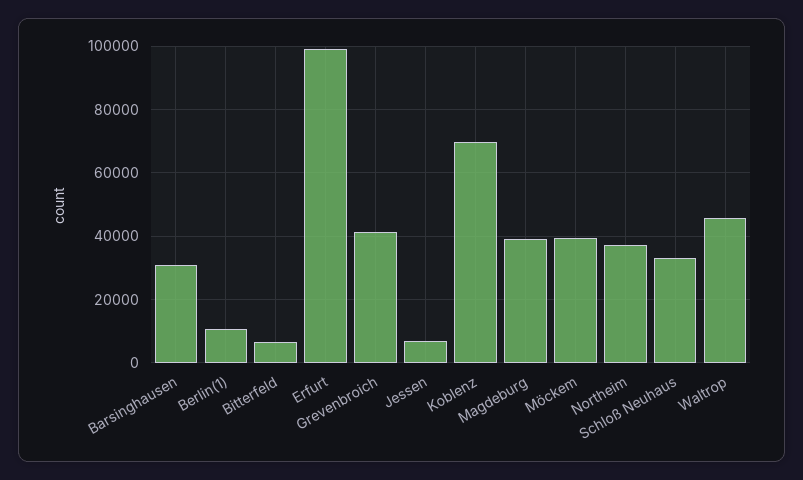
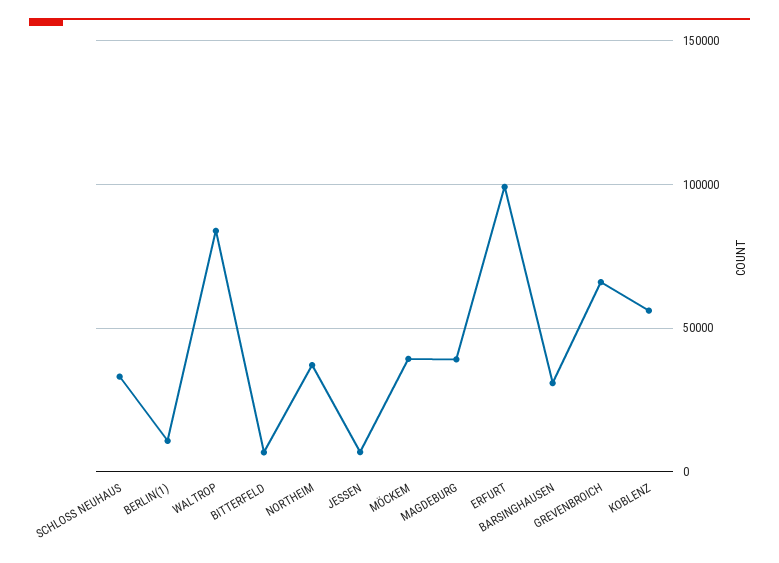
  {
    "Barsinghausen": 30000,
    "Berlin(1)": 10000,
    "Bitterfeld": 6000,
    "Erfurt": 100000,
-   "Grevenbroich": 42000,
+   "Grevenbroich": 65000,
    "Jessen": 6000,
-   "Koblenz": 70000,
+   "Koblenz": 55000,
    "Magdeburg": 40000,
    "Möckem": 40000,
    "Northeim": 38000,
    "Schloß Neuhaus": 34000,
-   "Waltrop": 46000
+   "Waltrop": 85000
  }

